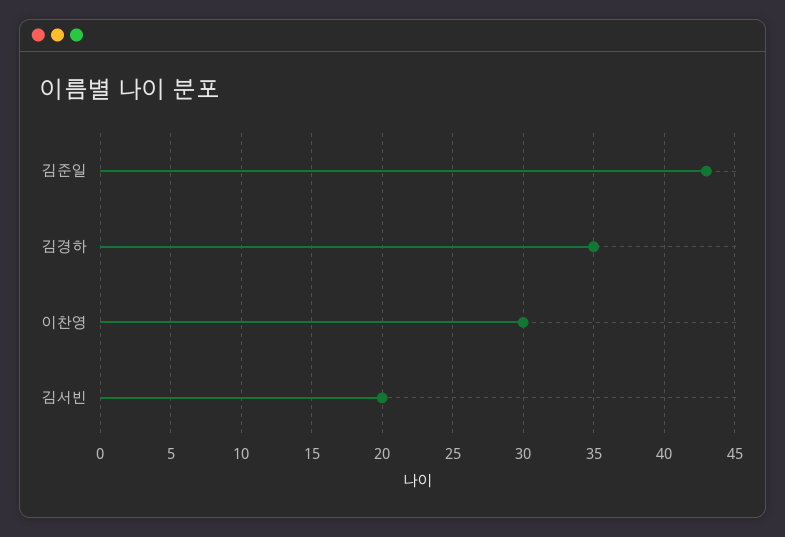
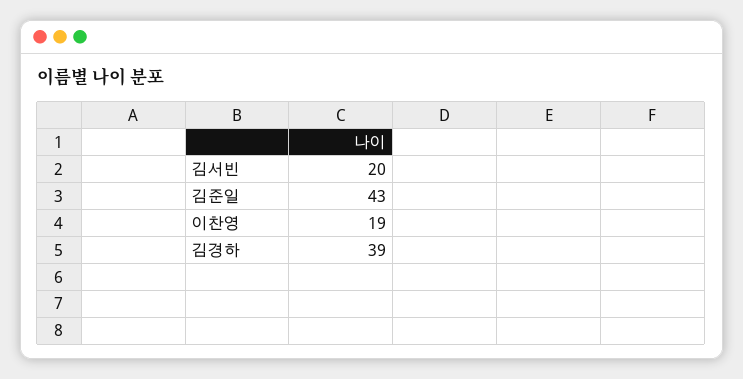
  {
    "김준일": 43,
-   "김경하": 35,
+   "김경하": 39,
-   "이찬영": 30,
+   "이찬영": 19,
    "김서빈": 20
  }

